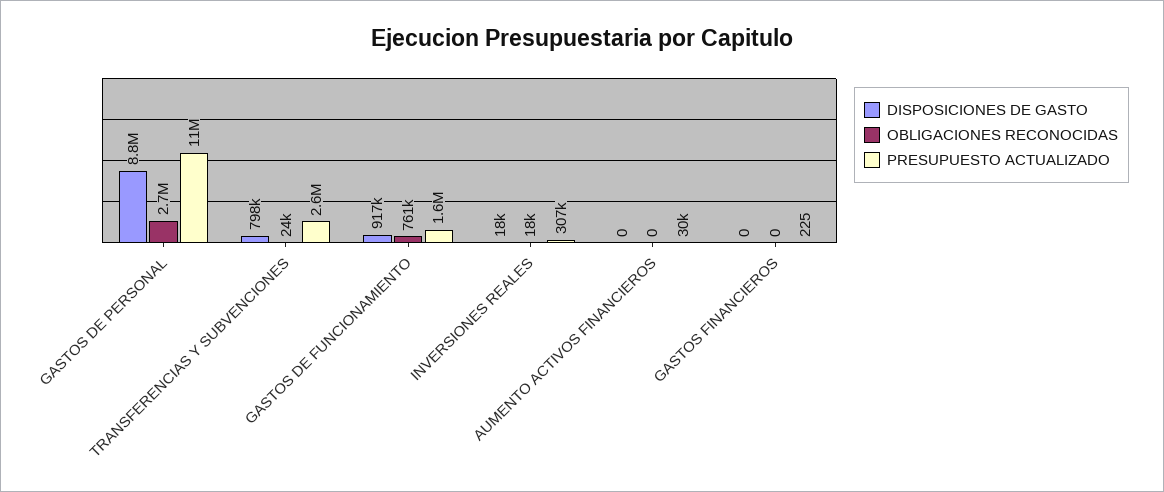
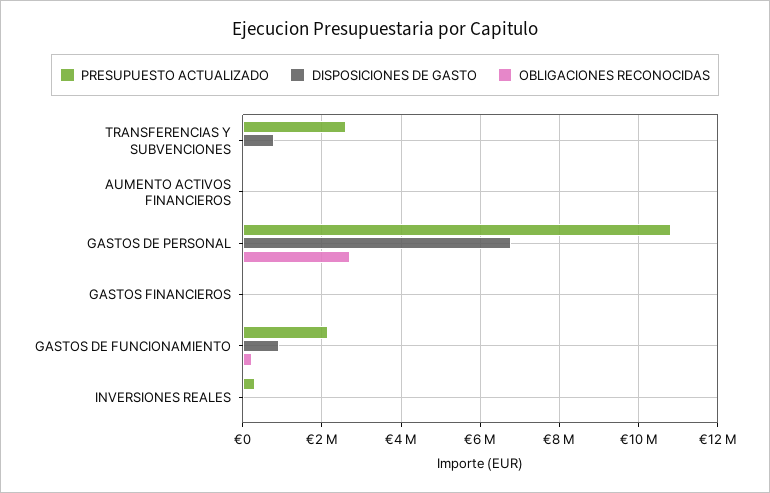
  {
    "DISPOSICIONES DE GASTO": {
-     "GASTOS DE PERSONAL": 8800000,
+     "GASTOS DE PERSONAL": 6800000,
      "TRANSFERENCIAS Y SUBVENCIONES": 798000,
      "GASTOS DE FUNCIONAMIENTO": 917000,
      "INVERSIONES REALES": 18000,
      "AUMENTO ACTIVOS FINANCIEROS": 0,
      "GASTOS FINANCIEROS": 0
    },
    "OBLIGACIONES RECONOCIDAS": {
      "GASTOS DE PERSONAL": 2700000,
      "TRANSFERENCIAS Y SUBVENCIONES": 24000,
-     "GASTOS DE FUNCIONAMIENTO": 761000,
+     "GASTOS DE FUNCIONAMIENTO": 200000,
      "INVERSIONES REALES": 18000,
      "AUMENTO ACTIVOS FINANCIEROS": 0,
      "GASTOS FINANCIEROS": 0
    },
    "PRESUPUESTO ACTUALIZADO": {
      "GASTOS DE PERSONAL": 11000000,
      "TRANSFERENCIAS Y SUBVENCIONES": 2600000,
-     "GASTOS DE FUNCIONAMIENTO": 1600000,
+     "GASTOS DE FUNCIONAMIENTO": 2200000,
      "INVERSIONES REALES": 307000,
      "AUMENTO ACTIVOS FINANCIEROS": 30000,
      "GASTOS FINANCIEROS": 225
    }
  }

